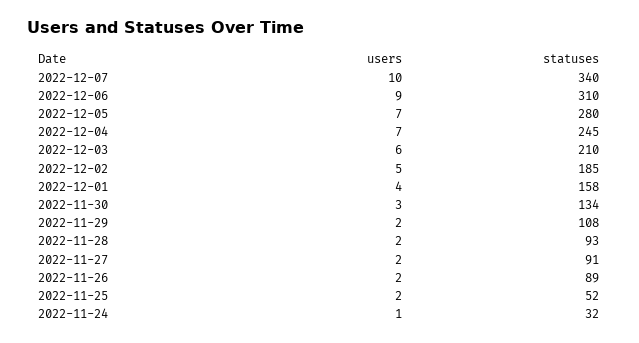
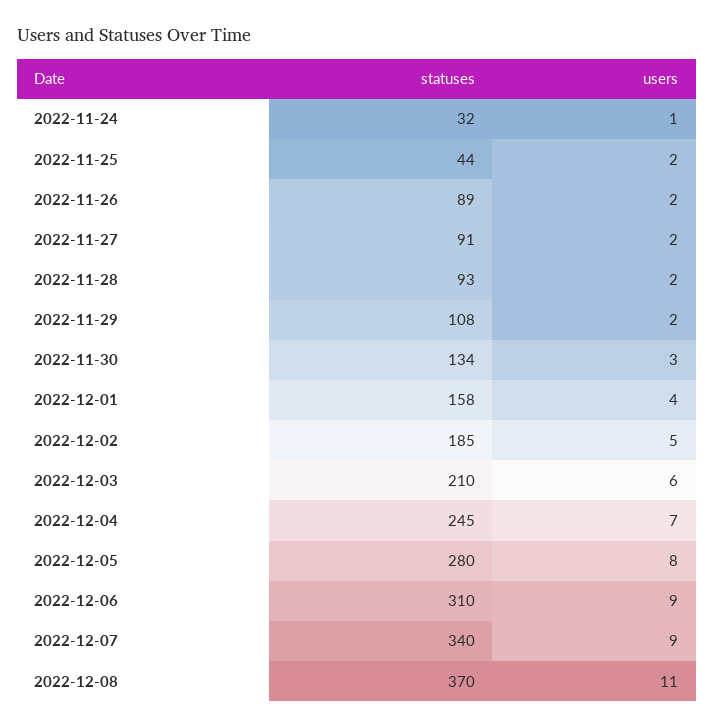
  {
    "users": {
-     "2022-12-07": 10,
+     "2022-12-07": 9,
      "2022-12-06": 9,
-     "2022-12-05": 7,
+     "2022-12-05": 8,
      "2022-12-04": 7,
      "2022-12-03": 6,
      "2022-12-02": 5,
      "2022-12-01": 4,
      "2022-11-30": 3,
      "2022-11-29": 2,
      "2022-11-28": 2,
      "2022-11-27": 2,
      "2022-11-26": 2,
      "2022-11-25": 2,
-     "2022-11-24": 1
+     "2022-11-24": 1,
+     "2022-12-08": 11
    },
    "statuses": {
      "2022-12-07": 340,
      "2022-12-06": 310,
      "2022-12-05": 280,
      "2022-12-04": 245,
      "2022-12-03": 210,
      "2022-12-02": 185,
      "2022-12-01": 158,
      "2022-11-30": 134,
      "2022-11-29": 108,
      "2022-11-28": 93,
      "2022-11-27": 91,
      "2022-11-26": 89,
-     "2022-11-25": 52,
+     "2022-11-25": 44,
-     "2022-11-24": 32
+     "2022-11-24": 32,
+     "2022-12-08": 370
    }
  }

